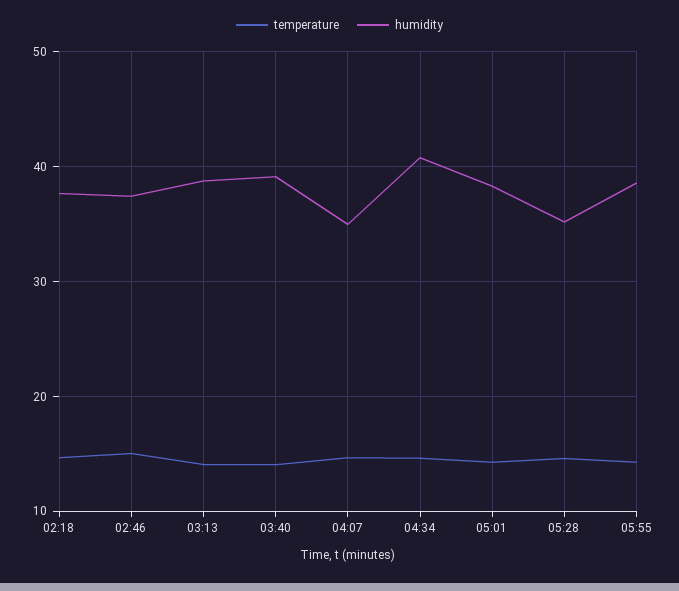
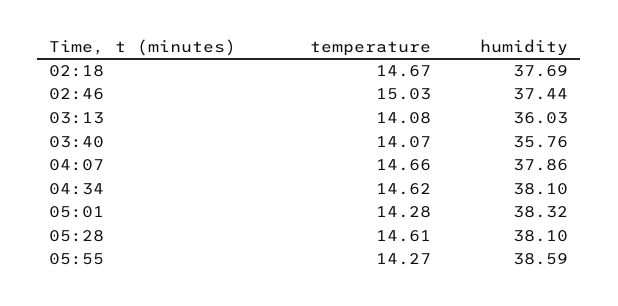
  {
    "temperature": {
      "02:18": 14.67,
      "02:46": 15.03,
      "03:13": 14.08,
      "03:40": 14.07,
      "04:07": 14.66,
      "04:34": 14.62,
      "05:01": 14.28,
      "05:28": 14.61,
      "05:55": 14.27
    },
    "humidity": {
      "02:18": 37.69,
      "02:46": 37.44,
-     "03:13": 39,
+     "03:13": 36.03,
-     "03:40": 39,
+     "03:40": 35.76,
-     "04:07": 35,
+     "04:07": 37.86,
-     "04:34": 41,
+     "04:34": 38.1,
      "05:01": 38.32,
-     "05:28": 35,
+     "05:28": 38.1,
      "05:55": 38.59
    }
  }

